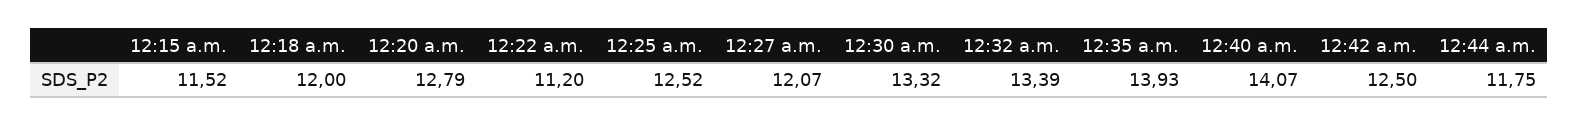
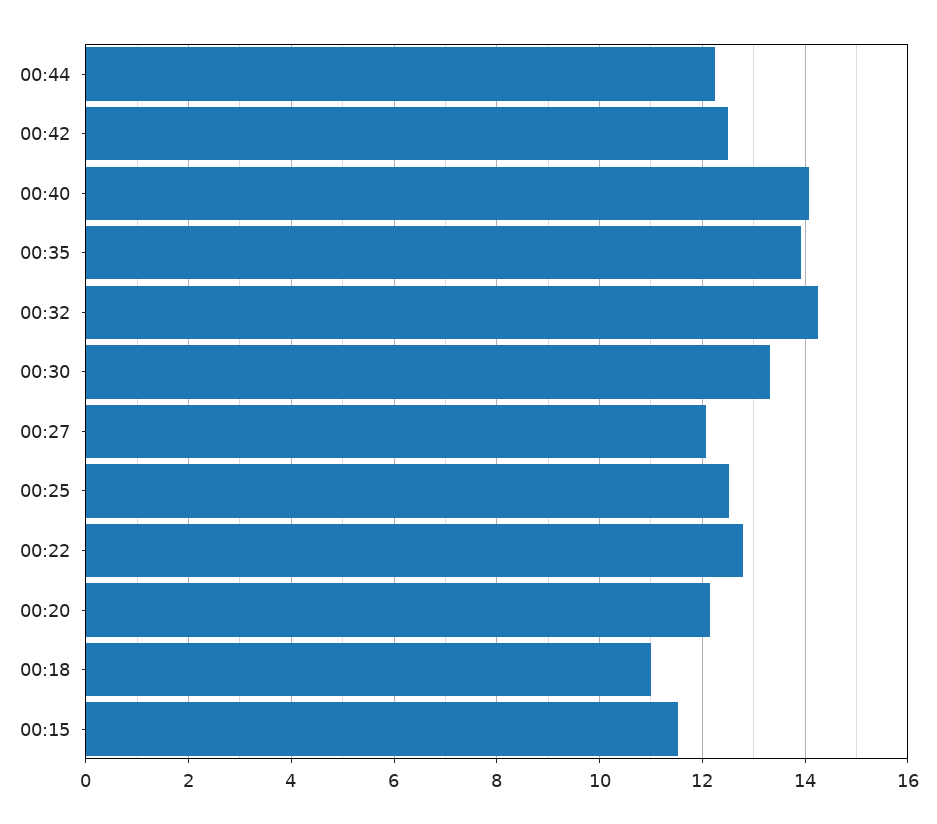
  {
    "12:15 a.m.": 11.52,
-   "12:18 a.m.": 12,
+   "12:18 a.m.": 11,
-   "12:20 a.m.": 12.79,
+   "12:20 a.m.": 12.2,
-   "12:22 a.m.": 11.2,
+   "12:22 a.m.": 12.8,
    "12:25 a.m.": 12.52,
    "12:27 a.m.": 12.07,
    "12:30 a.m.": 13.32,
-   "12:32 a.m.": 13.39,
+   "12:32 a.m.": 14.2,
    "12:35 a.m.": 13.93,
    "12:40 a.m.": 14.07,
    "12:42 a.m.": 12.5,
-   "12:44 a.m.": 11.75
+   "12:44 a.m.": 12.2
  }

